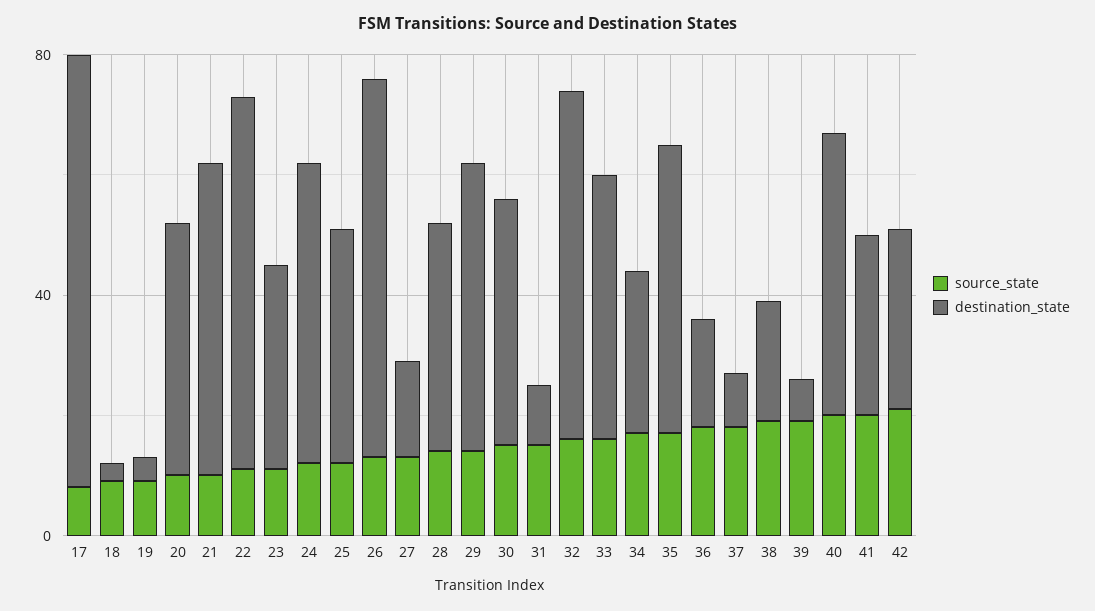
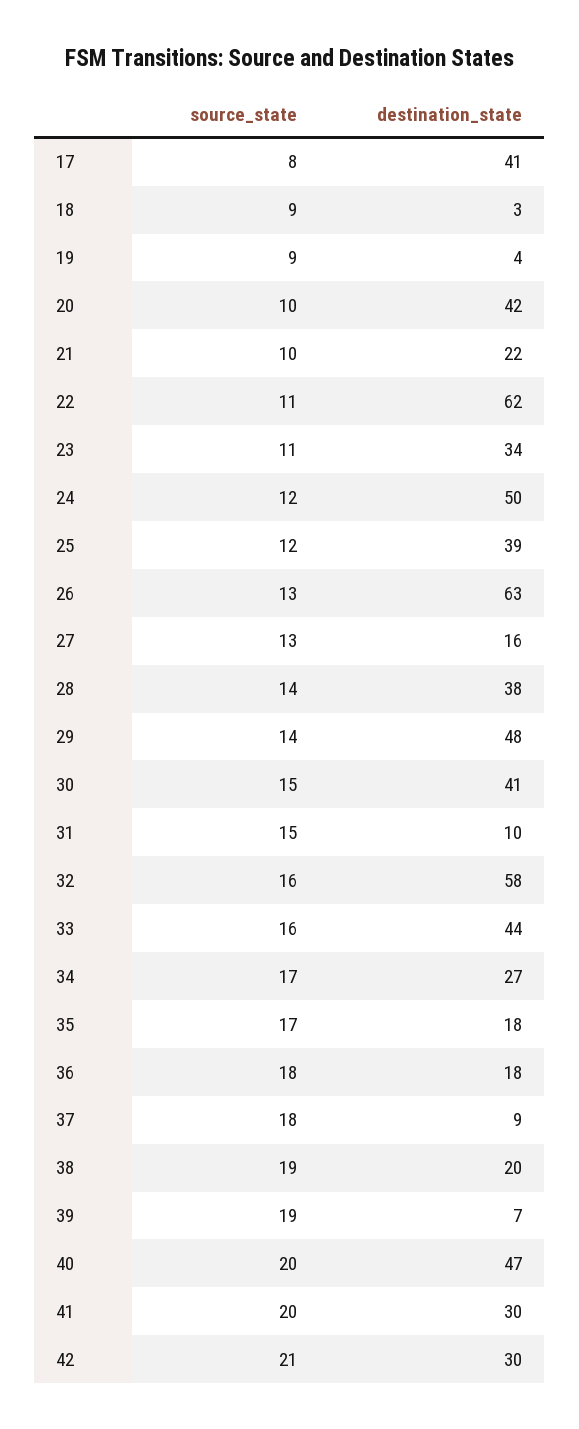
  {
    "source_state": {
      "17": 8,
      "18": 9,
      "19": 9,
      "20": 10,
      "21": 10,
      "22": 11,
      "23": 11,
      "24": 12,
      "25": 12,
      "26": 13,
      "27": 13,
      "28": 14,
      "29": 14,
      "30": 15,
      "31": 15,
      "32": 16,
      "33": 16,
      "34": 17,
      "35": 17,
      "36": 18,
      "37": 18,
      "38": 19,
      "39": 19,
      "40": 20,
      "41": 20,
      "42": 21
    },
    "destination_state": {
-     "17": 70,
+     "17": 41,
      "18": 3,
      "19": 4,
      "20": 42,
-     "21": 50,
+     "21": 22,
      "22": 62,
      "23": 34,
      "24": 50,
      "25": 39,
      "26": 63,
      "27": 16,
      "28": 38,
      "29": 48,
      "30": 41,
      "31": 10,
      "32": 58,
      "33": 44,
      "34": 27,
-     "35": 50,
+     "35": 18,
      "36": 18,
      "37": 9,
      "38": 20,
      "39": 7,
      "40": 47,
      "41": 30,
      "42": 30
    }
  }

